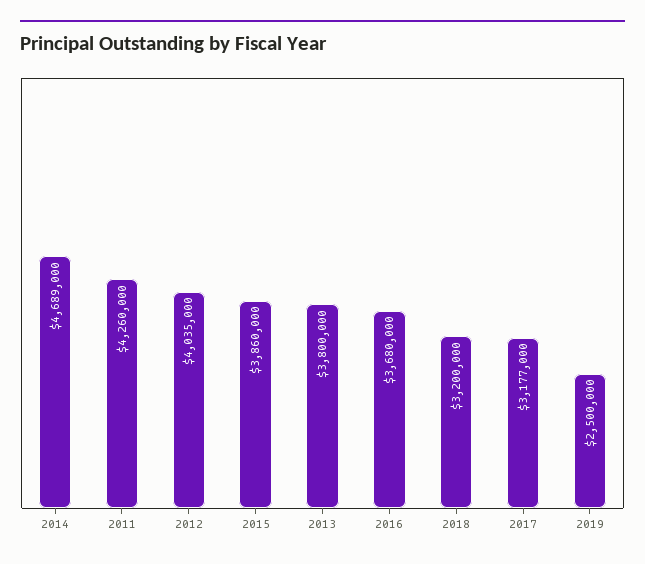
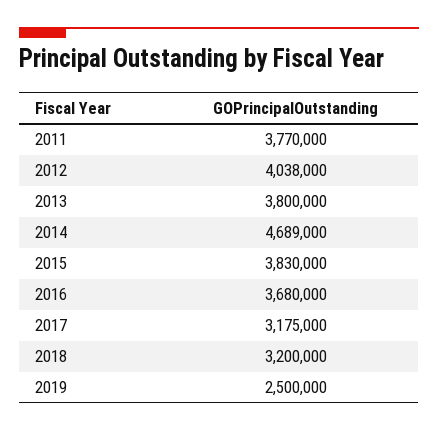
  {
    "2014": 4689000,
-   "2011": 4260000,
+   "2011": 3770000,
-   "2012": 4035000,
+   "2012": 4038000,
-   "2015": 3860000,
+   "2015": 3830000,
    "2013": 3800000,
    "2016": 3680000,
    "2018": 3200000,
-   "2017": 3177000,
+   "2017": 3175000,
    "2019": 2500000
  }

